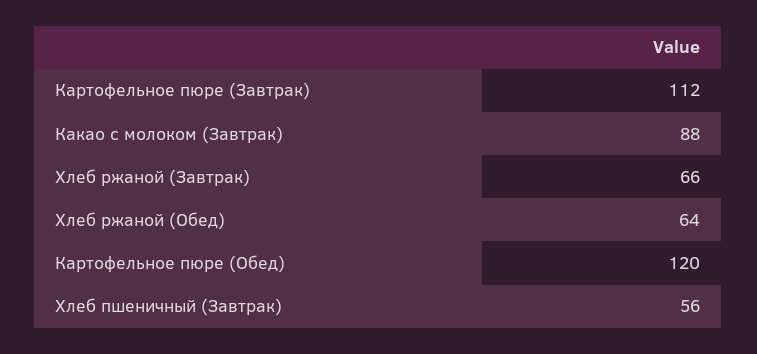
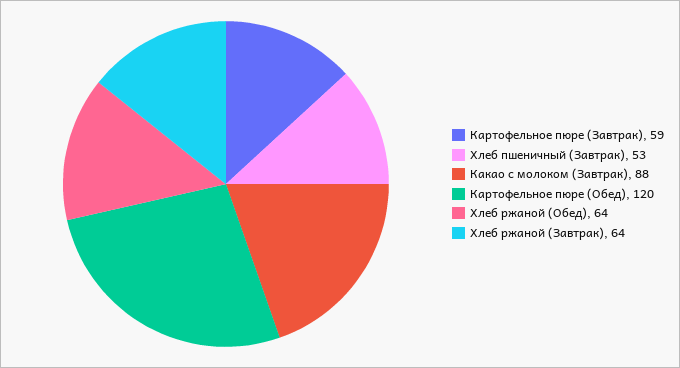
  {
-   "Картофельное пюре (Завтрак)": 112,
+   "Картофельное пюре (Завтрак)": 59,
    "Какао с молоком (Завтрак)": 88,
-   "Хлеб ржаной (Завтрак)": 66,
+   "Хлеб ржаной (Завтрак)": 64,
    "Хлеб ржаной (Обед)": 64,
    "Картофельное пюре (Обед)": 120,
-   "Хлеб пшеничный (Завтрак)": 56
+   "Хлеб пшеничный (Завтрак)": 53
  }

